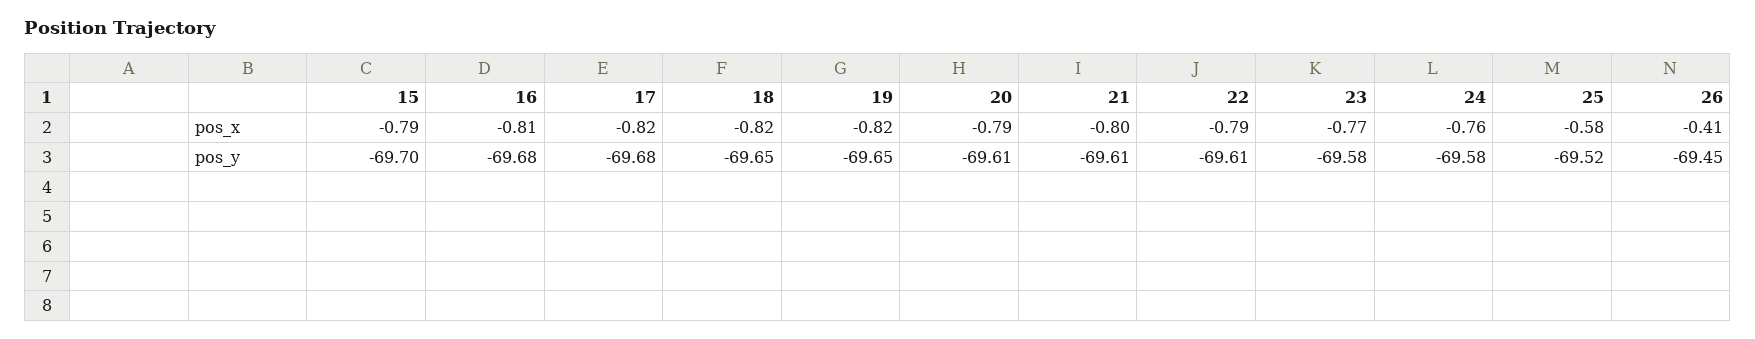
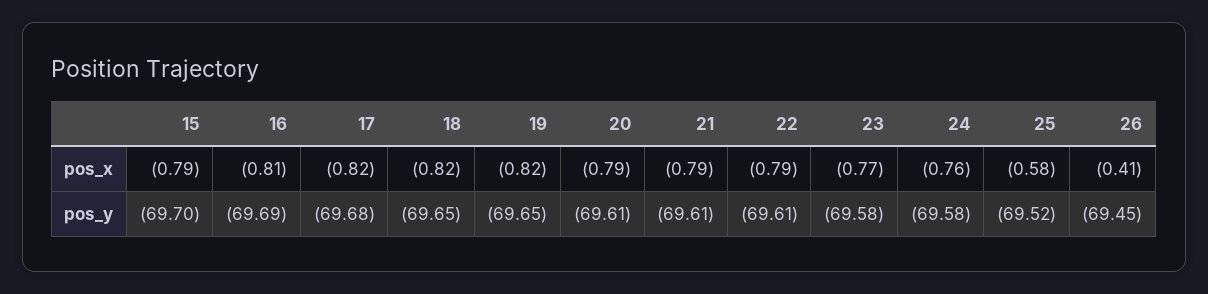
  {
    "15": {
      "pos_x": -0.79,
      "pos_y": -69.7
    },
    "16": {
      "pos_x": -0.81,
-     "pos_y": -69.68
+     "pos_y": -69.69
    },
    "17": {
      "pos_x": -0.82,
      "pos_y": -69.68
    },
    "18": {
      "pos_x": -0.82,
      "pos_y": -69.65
    },
    "19": {
      "pos_x": -0.82,
      "pos_y": -69.65
    },
    "20": {
      "pos_x": -0.79,
      "pos_y": -69.61
    },
    "21": {
-     "pos_x": -0.8,
+     "pos_x": -0.79,
      "pos_y": -69.61
    },
    "22": {
      "pos_x": -0.79,
      "pos_y": -69.61
    },
    "23": {
      "pos_x": -0.77,
      "pos_y": -69.58
    },
    "24": {
      "pos_x": -0.76,
      "pos_y": -69.58
    },
    "25": {
      "pos_x": -0.58,
      "pos_y": -69.52
    },
    "26": {
      "pos_x": -0.41,
      "pos_y": -69.45
    }
  }

